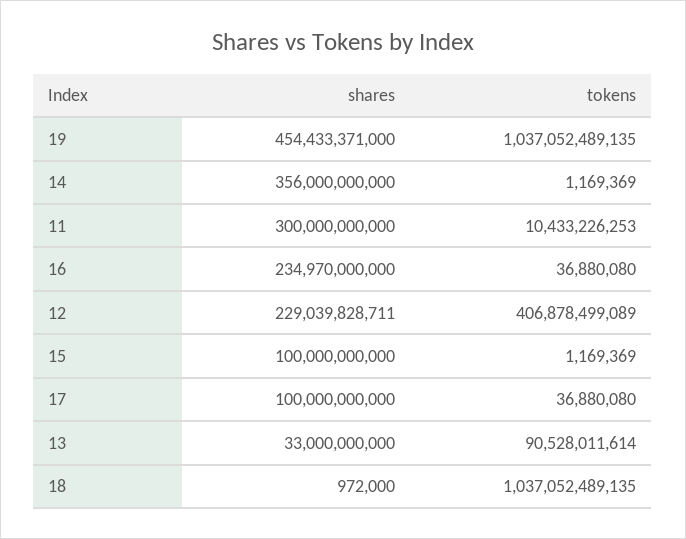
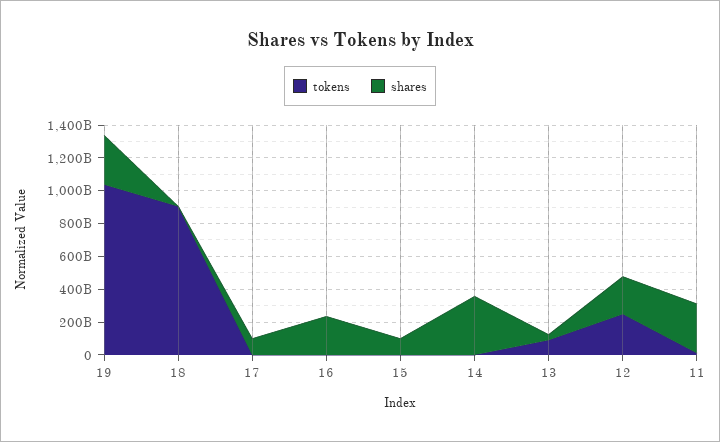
  {
    "shares": {
-     "19": 454433371000,
+     "19": 300000000000,
      "14": 356000000000,
      "11": 300000000000,
      "16": 234970000000,
      "12": 229039828711,
      "15": 100000000000,
      "17": 100000000000,
      "13": 33000000000,
      "18": 972000
    },
    "tokens": {
      "19": 1037052489135,
      "14": 1169369,
      "11": 10433226253,
      "16": 36880080,
-     "12": 406878499089,
+     "12": 250000000000,
      "15": 1169369,
      "17": 36880080,
      "13": 90528011614,
-     "18": 1037052489135
+     "18": 900000000000
    }
  }

